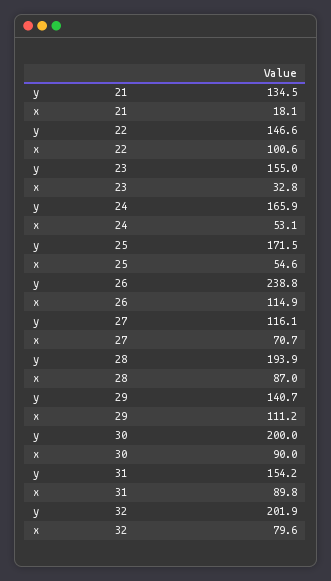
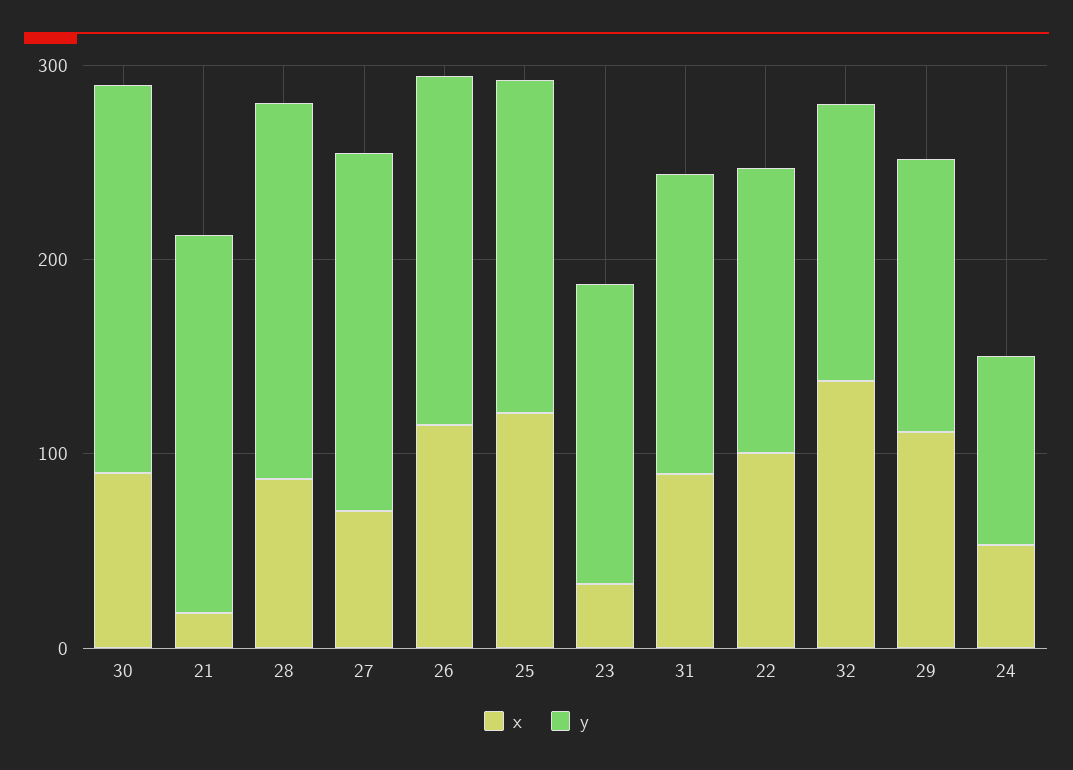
  {
    "y": {
-     "21": 134.5,
+     "21": 200,
      "22": 146.6,
      "23": 155,
-     "24": 165.9,
+     "24": 100,
      "25": 171.5,
-     "26": 238.8,
+     "26": 180,
-     "27": 116.1,
+     "27": 180,
      "28": 193.9,
      "29": 140.7,
      "30": 200,
      "31": 154.2,
-     "32": 201.9
+     "32": 140
    },
    "x": {
      "21": 18.1,
      "22": 100.6,
      "23": 32.8,
      "24": 53.1,
-     "25": 54.6,
+     "25": 120,
      "26": 114.9,
      "27": 70.7,
      "28": 87,
      "29": 111.2,
      "30": 90,
      "31": 89.8,
-     "32": 79.6
+     "32": 140
    }
  }

